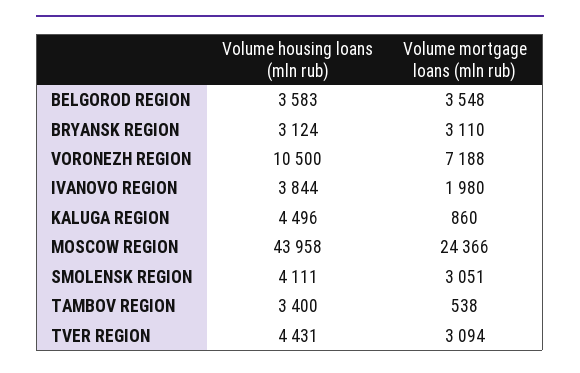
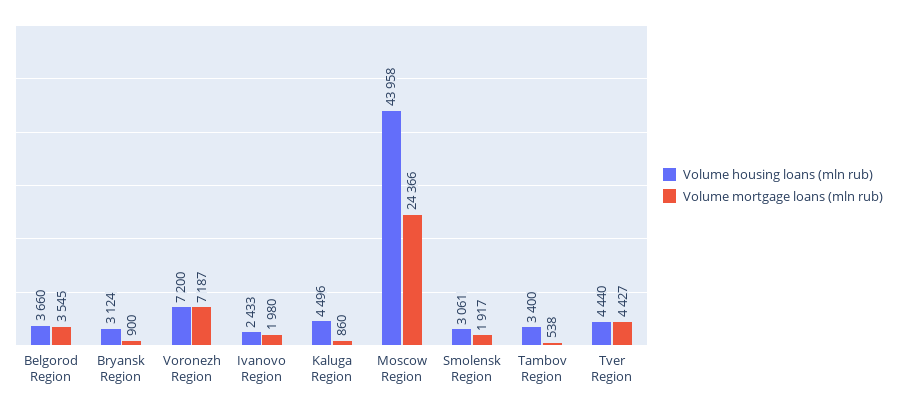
  {
    "Volume housing loans (mln rub)": {
-     "BELGOROD REGION": 3583,
+     "BELGOROD REGION": 3660,
      "BRYANSK REGION": 3124,
-     "VORONEZH REGION": 10500,
+     "VORONEZH REGION": 7200,
-     "IVANOVO REGION": 3844,
+     "IVANOVO REGION": 2433,
      "KALUGA REGION": 4496,
      "MOSCOW REGION": 43958,
-     "SMOLENSK REGION": 4111,
+     "SMOLENSK REGION": 3061,
      "TAMBOV REGION": 3400,
-     "TVER REGION": 4431
+     "TVER REGION": 4440
    },
    "Volume mortgage loans (mln rub)": {
-     "BELGOROD REGION": 3548,
+     "BELGOROD REGION": 3545,
-     "BRYANSK REGION": 3110,
+     "BRYANSK REGION": 900,
-     "VORONEZH REGION": 7188,
+     "VORONEZH REGION": 7187,
      "IVANOVO REGION": 1980,
      "KALUGA REGION": 860,
      "MOSCOW REGION": 24366,
-     "SMOLENSK REGION": 3051,
+     "SMOLENSK REGION": 1917,
      "TAMBOV REGION": 538,
-     "TVER REGION": 3094
+     "TVER REGION": 4427
    }
  }

